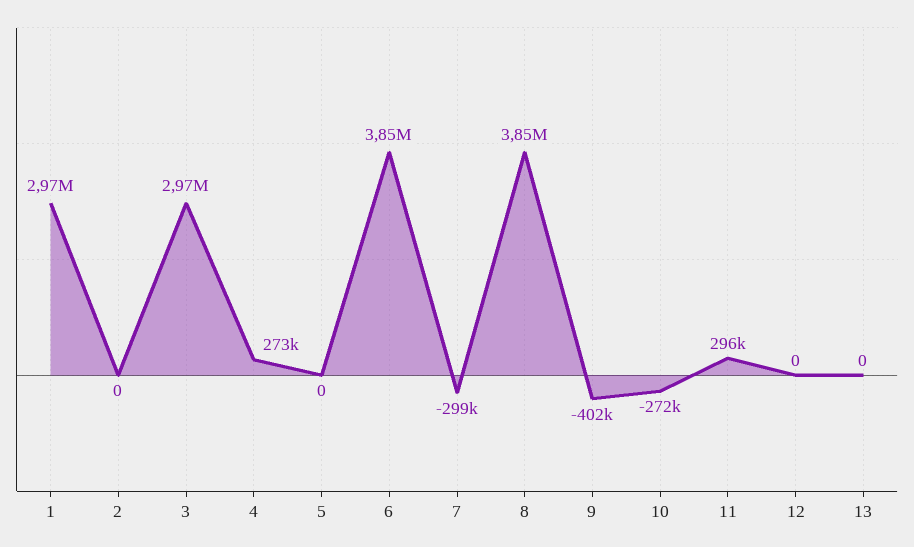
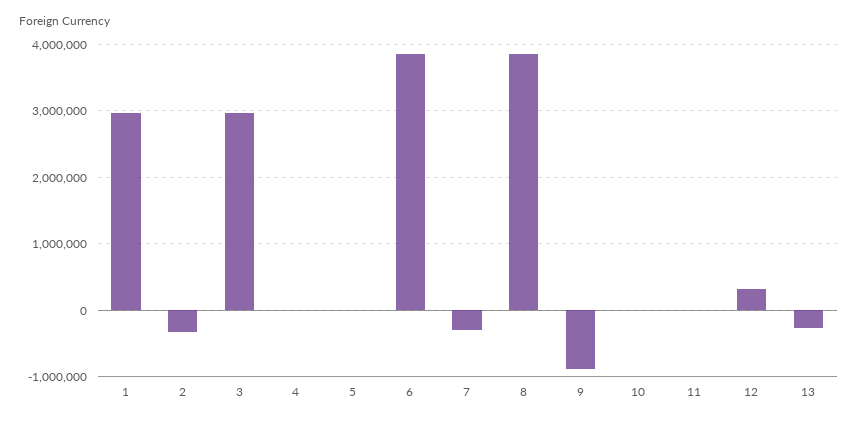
  {
    "1": 2970000,
-   "2": 0,
+   "2": -300000,
    "3": 2970000,
-   "4": 273000,
+   "4": 0,
    "5": 0,
    "6": 3850000,
    "7": -299000,
    "8": 3850000,
-   "9": -402000,
+   "9": -900000,
-   "10": -272000,
+   "10": 0,
-   "11": 296000,
+   "11": 0,
-   "12": 0,
+   "12": 300000,
-   "13": 0
+   "13": -300000
  }

